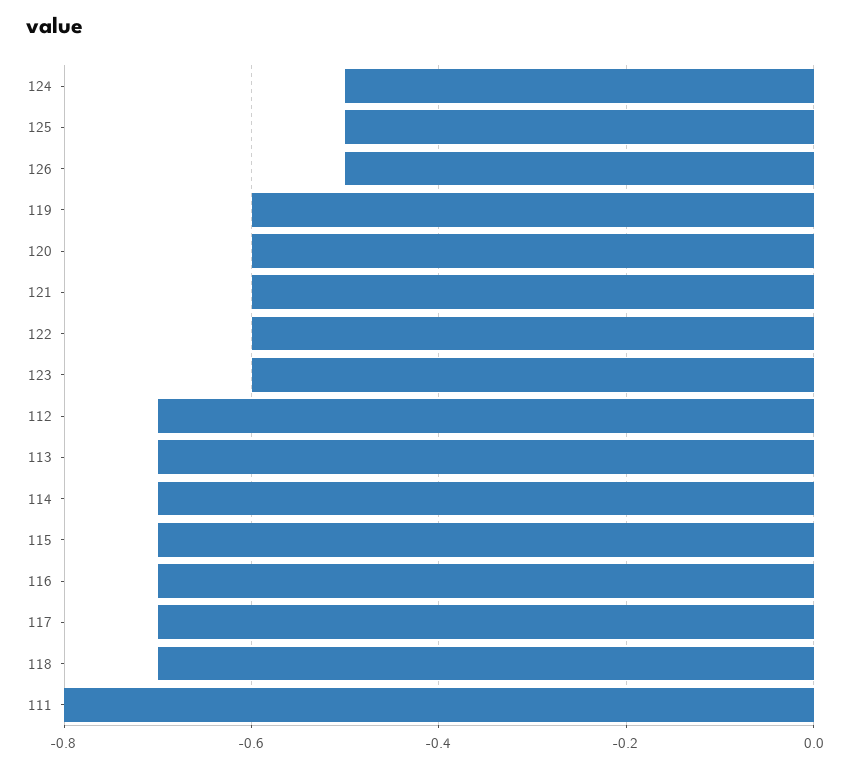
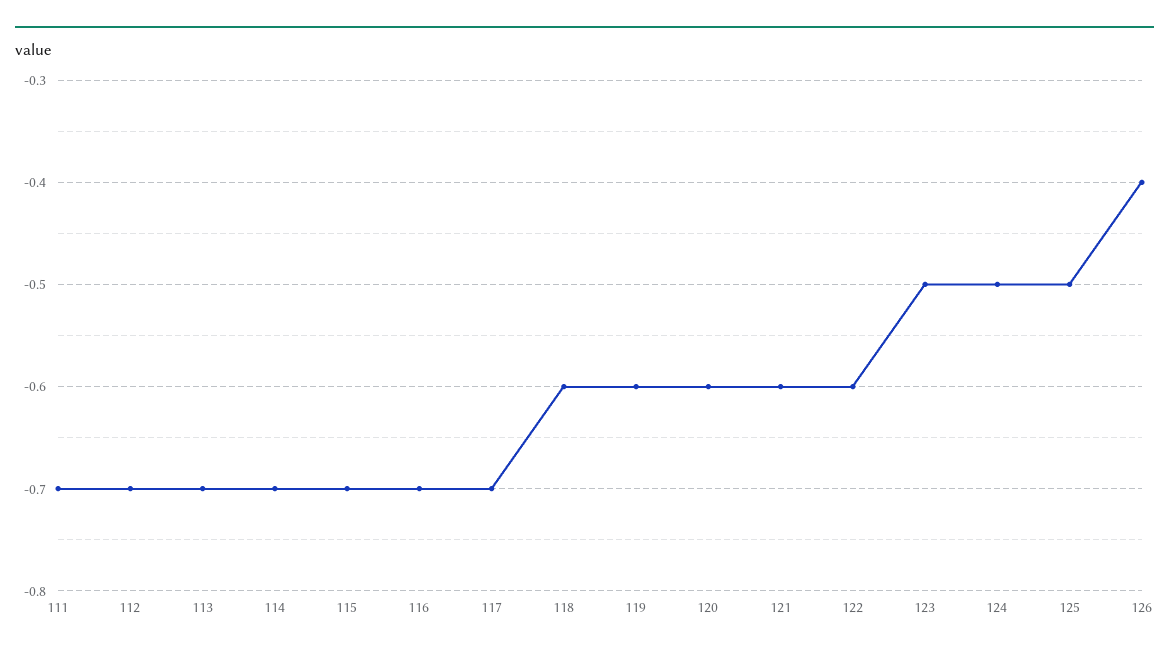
  {
    "124": -0.5,
    "125": -0.5,
-   "126": -0.5,
+   "126": -0.4,
    "119": -0.6,
    "120": -0.6,
    "121": -0.6,
    "122": -0.6,
-   "123": -0.6,
+   "123": -0.5,
    "112": -0.7,
    "113": -0.7,
    "114": -0.7,
    "115": -0.7,
    "116": -0.7,
    "117": -0.7,
-   "118": -0.7,
+   "118": -0.6,
-   "111": -0.8
+   "111": -0.7
  }

